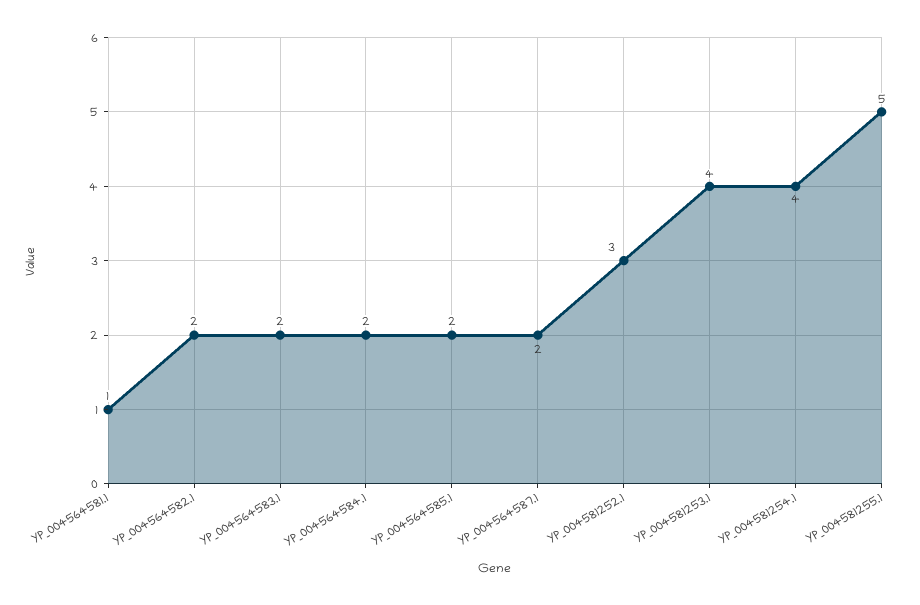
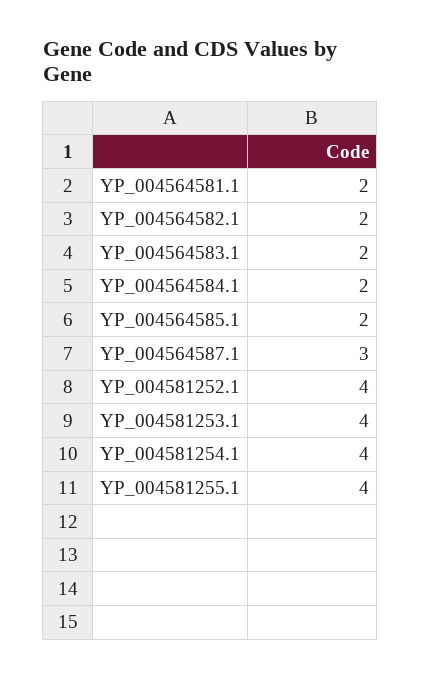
  {
-   "YP_004564581.1": 1,
+   "YP_004564581.1": 2,
    "YP_004564582.1": 2,
    "YP_004564583.1": 2,
    "YP_004564584.1": 2,
    "YP_004564585.1": 2,
-   "YP_004564587.1": 2,
+   "YP_004564587.1": 3,
-   "YP_004581252.1": 3,
+   "YP_004581252.1": 4,
    "YP_004581253.1": 4,
    "YP_004581254.1": 4,
-   "YP_004581255.1": 5
+   "YP_004581255.1": 4
  }

